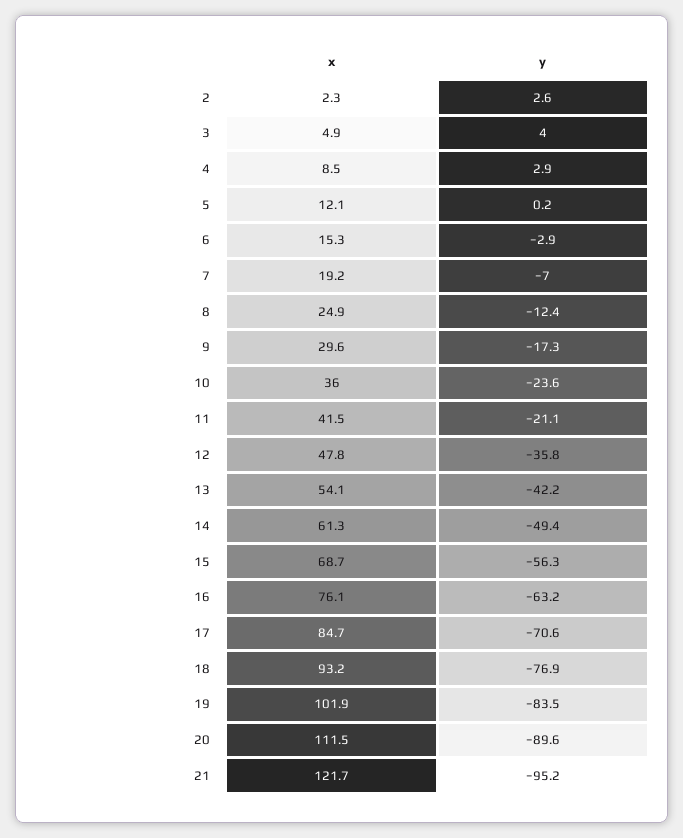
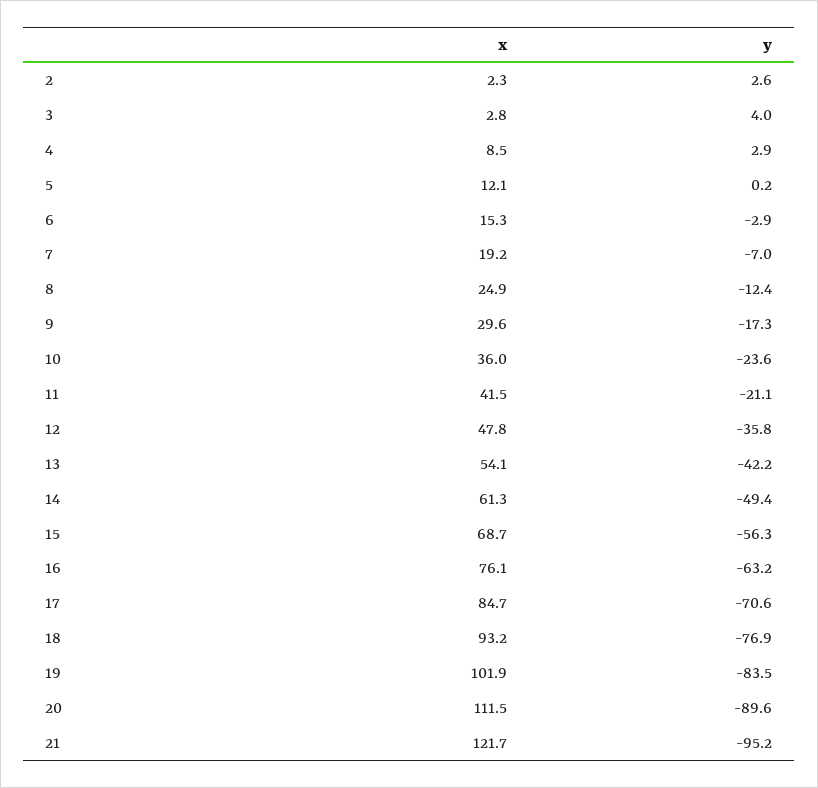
  {
    "x": {
      "2": 2.3,
-     "3": 4.9,
+     "3": 2.8,
      "4": 8.5,
      "5": 12.1,
      "6": 15.3,
      "7": 19.2,
      "8": 24.9,
      "9": 29.6,
      "10": 36,
      "11": 41.5,
      "12": 47.8,
      "13": 54.1,
      "14": 61.3,
      "15": 68.7,
      "16": 76.1,
      "17": 84.7,
      "18": 93.2,
      "19": 101.9,
      "20": 111.5,
      "21": 121.7
    },
    "y": {
      "2": 2.6,
      "3": 4,
      "4": 2.9,
      "5": 0.2,
      "6": -2.9,
      "7": -7,
      "8": -12.4,
      "9": -17.3,
      "10": -23.6,
      "11": -21.1,
      "12": -35.8,
      "13": -42.2,
      "14": -49.4,
      "15": -56.3,
      "16": -63.2,
      "17": -70.6,
      "18": -76.9,
      "19": -83.5,
      "20": -89.6,
      "21": -95.2
    }
  }

